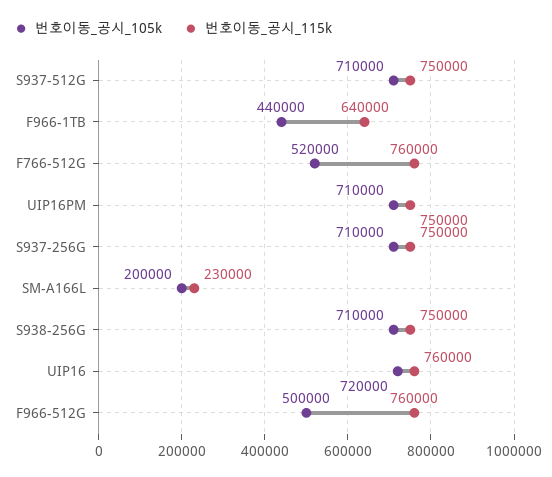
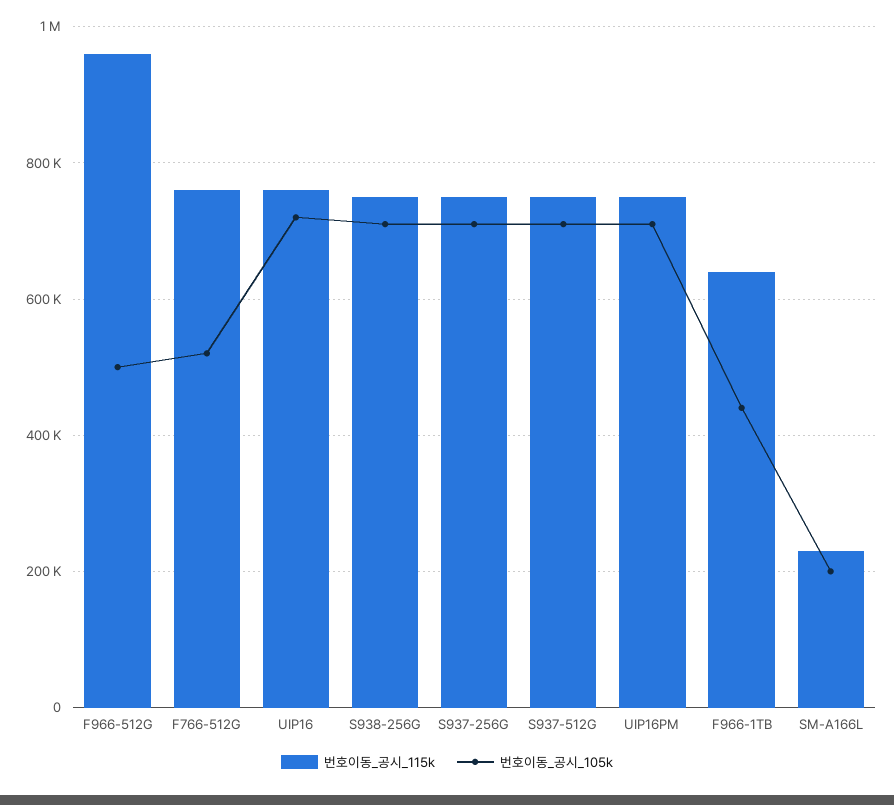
  {
    "번호이동_공시_105k": {
      "S937-512G": 710000,
      "F966-1TB": 440000,
      "F766-512G": 520000,
      "UIP16PM": 710000,
      "S937-256G": 710000,
      "SM-A166L": 200000,
      "S938-256G": 710000,
      "UIP16": 720000,
      "F966-512G": 500000
    },
    "번호이동_공시_115k": {
      "S937-512G": 750000,
      "F966-1TB": 640000,
      "F766-512G": 760000,
      "UIP16PM": 750000,
      "S937-256G": 750000,
      "SM-A166L": 230000,
      "S938-256G": 750000,
      "UIP16": 760000,
-     "F966-512G": 760000
+     "F966-512G": 960000
    }
  }

